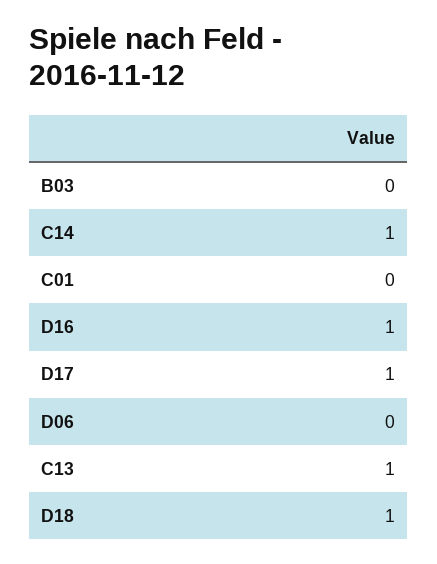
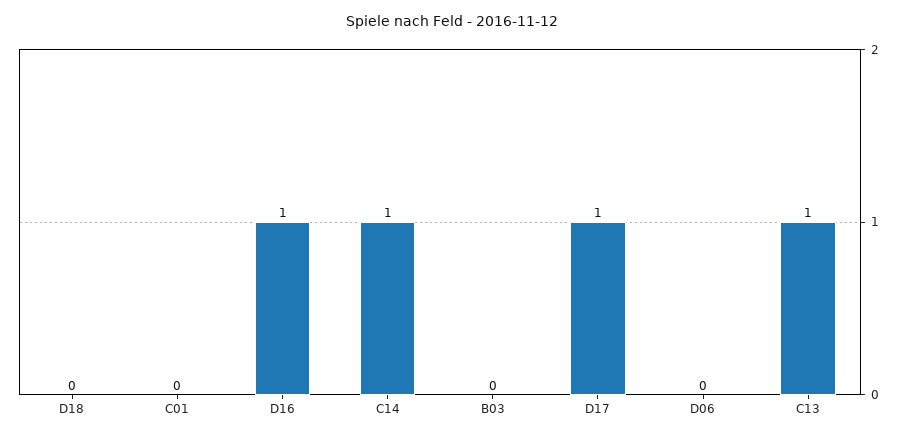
  {
    "B03": 0,
    "C14": 1,
    "C01": 0,
    "D16": 1,
    "D17": 1,
    "D06": 0,
    "C13": 1,
-   "D18": 1
+   "D18": 0
  }

